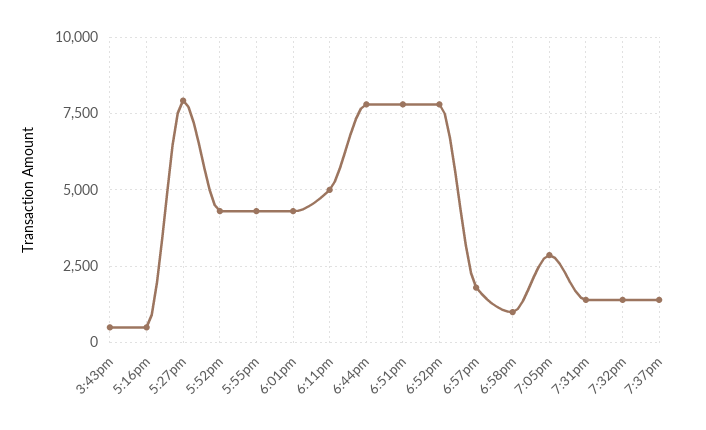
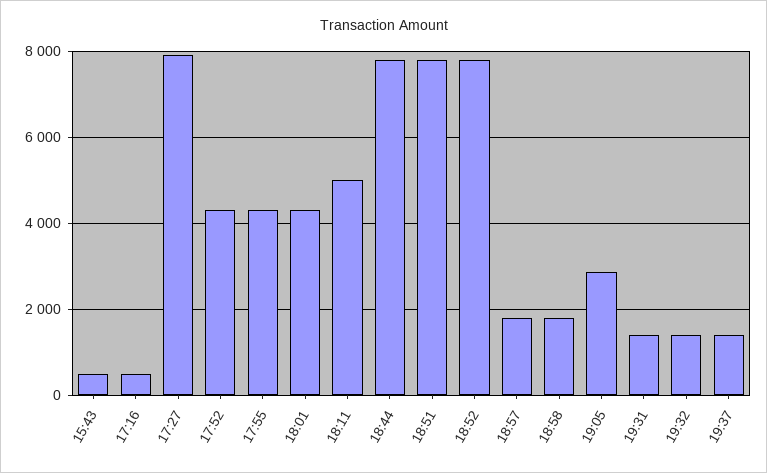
  {
    "3:43pm": 400,
    "5:16pm": 600,
    "5:27pm": 8000,
    "5:52pm": 4400,
    "5:55pm": 4400,
    "6:01pm": 4400,
    "6:11pm": 5000,
    "6:44pm": 7800,
    "6:51pm": 7800,
    "6:52pm": 7800,
    "6:57pm": 1800,
-   "6:58pm": 1000,
+   "6:58pm": 1800,
    "7:05pm": 2800,
    "7:31pm": 1400,
    "7:32pm": 1400,
    "7:37pm": 1400
  }

